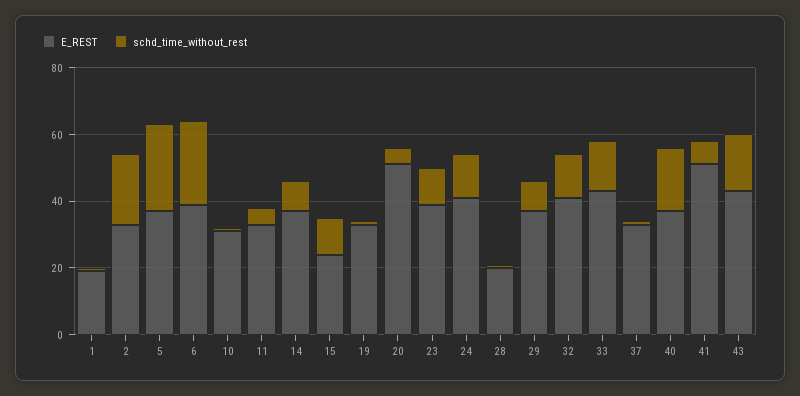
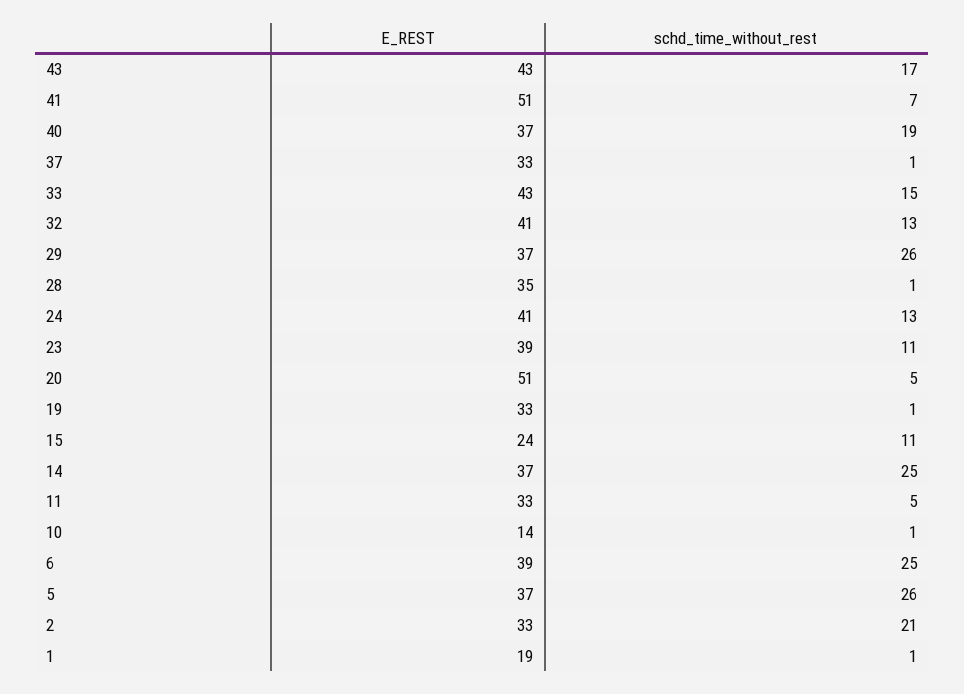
  {
    "E_REST": {
      "1": 19,
      "2": 33,
      "5": 37,
      "6": 39,
-     "10": 30,
+     "10": 14,
      "11": 33,
      "14": 37,
      "15": 24,
      "19": 33,
      "20": 51,
      "23": 39,
      "24": 41,
-     "28": 20,
+     "28": 35,
      "29": 37,
      "32": 41,
      "33": 43,
      "37": 33,
      "40": 37,
      "41": 51,
      "43": 43
    },
    "schd_time_without_rest": {
      "1": 1,
      "2": 21,
      "5": 26,
      "6": 25,
      "10": 1,
      "11": 5,
-     "14": 10,
+     "14": 25,
      "15": 11,
      "19": 1,
      "20": 5,
      "23": 11,
      "24": 13,
      "28": 1,
-     "29": 10,
+     "29": 26,
      "32": 13,
      "33": 15,
      "37": 1,
      "40": 19,
      "41": 7,
      "43": 17
    }
  }

